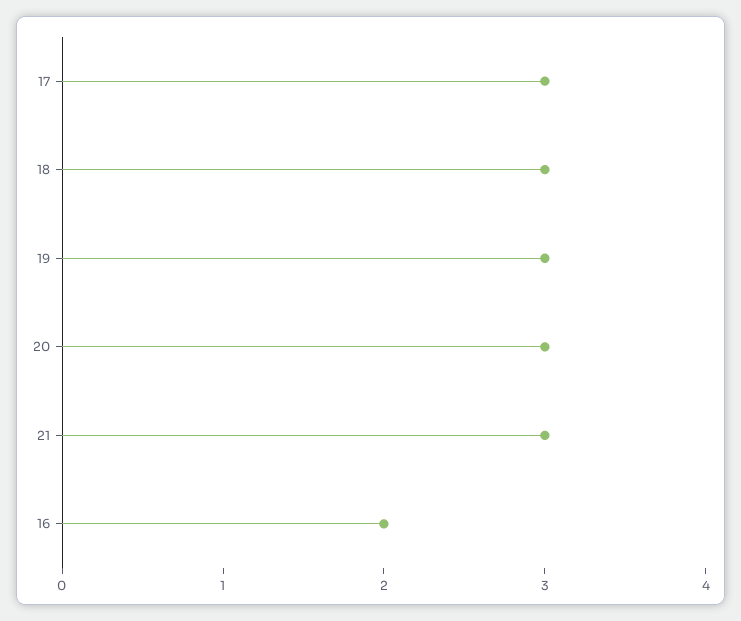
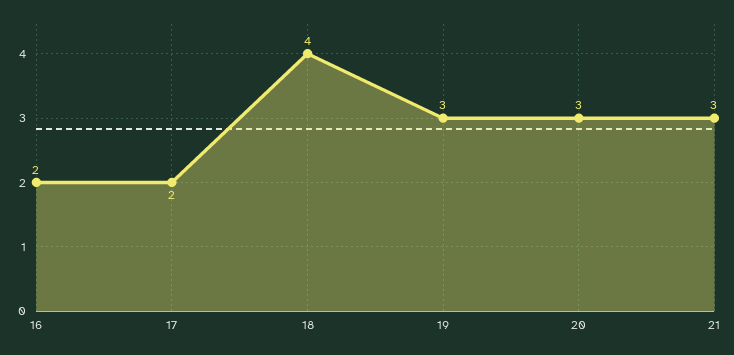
  {
-   "17": 3,
+   "17": 2,
-   "18": 3,
+   "18": 4,
    "19": 3,
    "20": 3,
    "21": 3,
    "16": 2
  }

